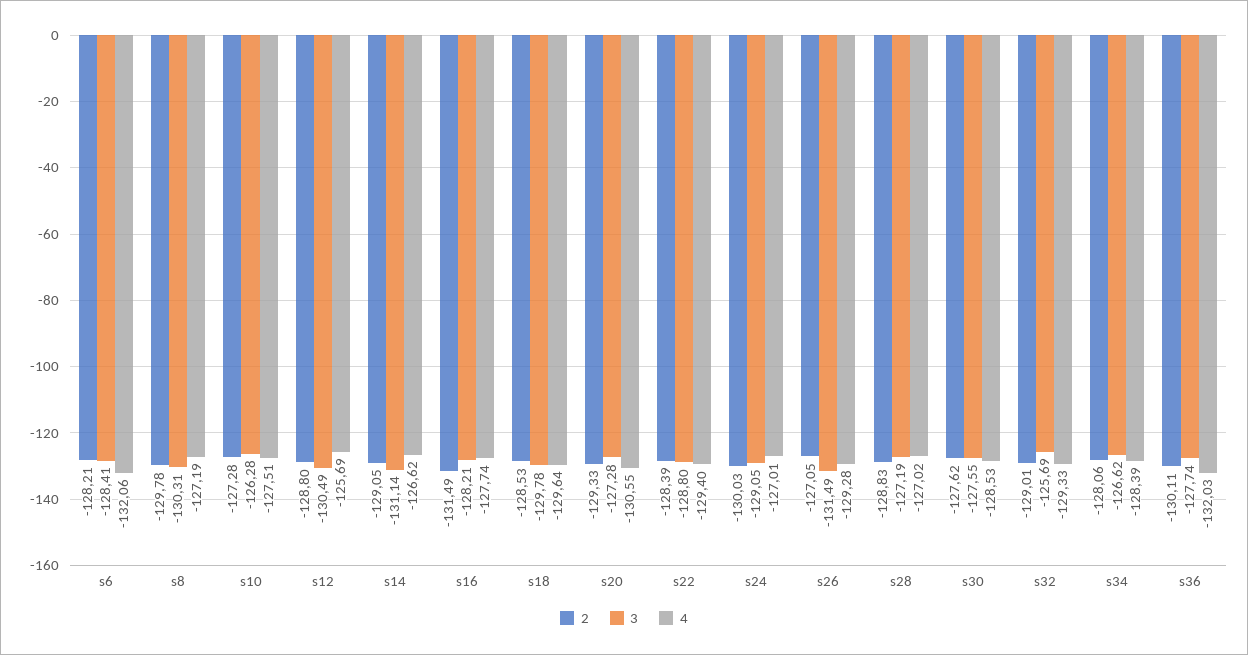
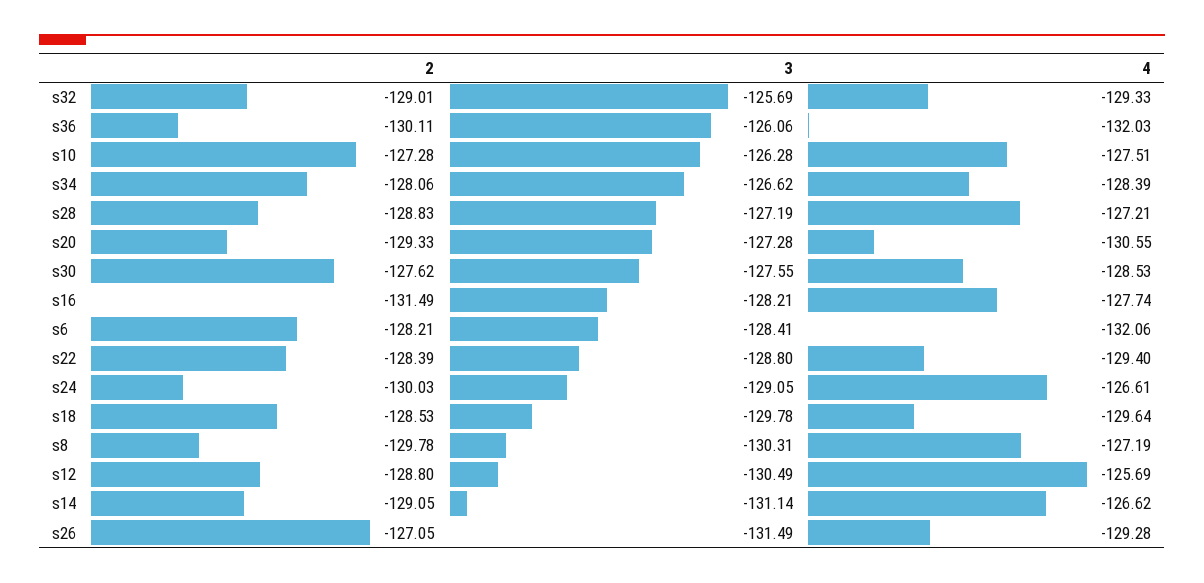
  {
    "2": {
      "s6": -128.21,
      "s8": -129.78,
      "s10": -127.28,
      "s12": -128.8,
      "s14": -129.05,
      "s16": -131.49,
      "s18": -128.53,
      "s20": -129.33,
      "s22": -128.39,
      "s24": -130.03,
      "s26": -127.05,
      "s28": -128.83,
      "s30": -127.62,
      "s32": -129.01,
      "s34": -128.06,
      "s36": -130.11
    },
    "3": {
      "s6": -128.41,
      "s8": -130.31,
      "s10": -126.28,
      "s12": -130.49,
      "s14": -131.14,
      "s16": -128.21,
      "s18": -129.78,
      "s20": -127.28,
      "s22": -128.8,
      "s24": -129.05,
      "s26": -131.49,
      "s28": -127.19,
      "s30": -127.55,
      "s32": -125.69,
      "s34": -126.62,
-     "s36": -127.74
+     "s36": -126.06
    },
    "4": {
      "s6": -132.06,
      "s8": -127.19,
      "s10": -127.51,
      "s12": -125.69,
      "s14": -126.62,
      "s16": -127.74,
      "s18": -129.64,
      "s20": -130.55,
      "s22": -129.4,
-     "s24": -127.01,
+     "s24": -126.61,
      "s26": -129.28,
-     "s28": -127.02,
+     "s28": -127.21,
      "s30": -128.53,
      "s32": -129.33,
      "s34": -128.39,
      "s36": -132.03
    }
  }

